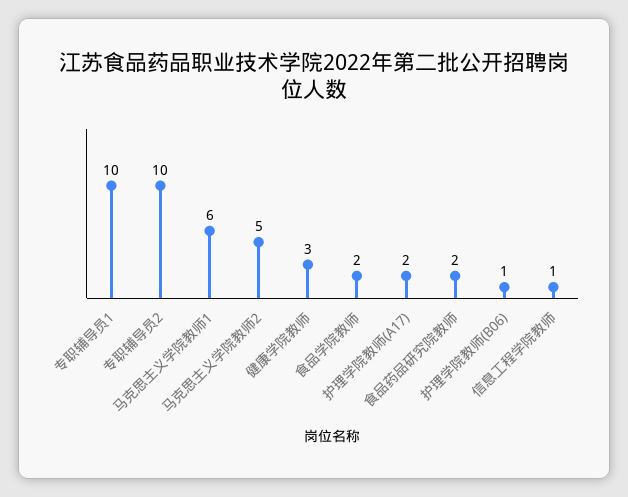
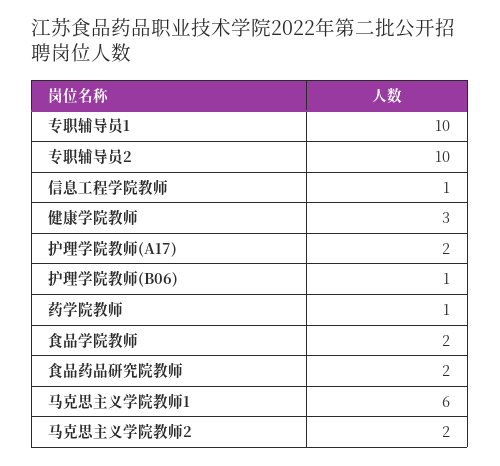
  {
    "专职辅导员1": 10,
    "专职辅导员2": 10,
    "马克思主义学院教师1": 6,
-   "马克思主义学院教师2": 5,
+   "马克思主义学院教师2": 2,
    "健康学院教师": 3,
    "食品学院教师": 2,
    "护理学院教师(A17)": 2,
    "食品药品研究院教师": 2,
    "护理学院教师(B06)": 1,
-   "信息工程学院教师": 1
+   "信息工程学院教师": 1,
+   "药学院教师": 1
  }

